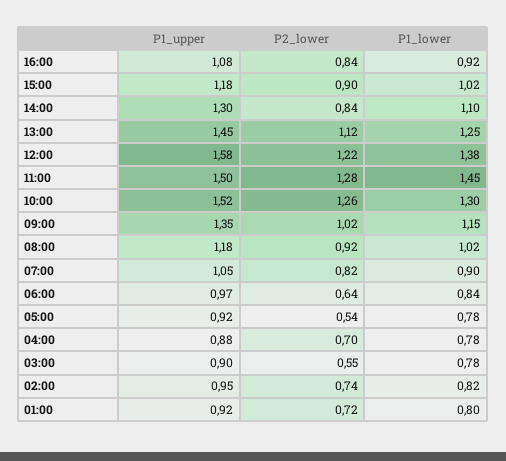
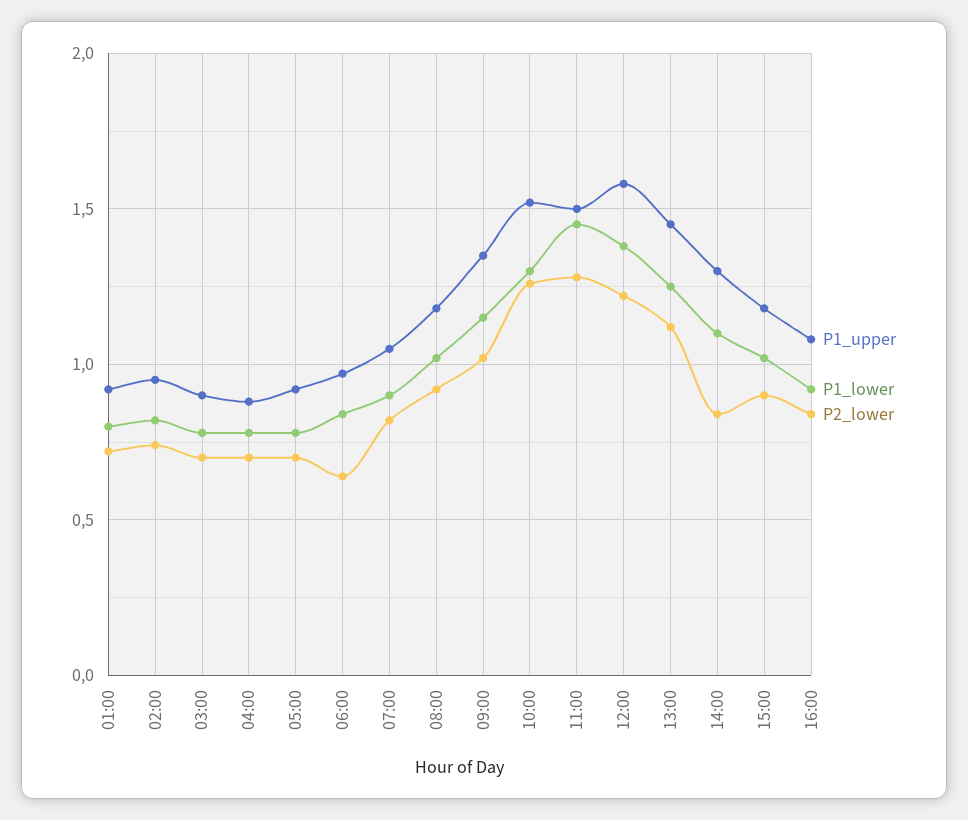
  {
    "P1_upper": {
      "16:00": 1.08,
      "15:00": 1.18,
      "14:00": 1.3,
      "13:00": 1.45,
      "12:00": 1.58,
      "11:00": 1.5,
      "10:00": 1.52,
      "09:00": 1.35,
      "08:00": 1.18,
      "07:00": 1.05,
      "06:00": 0.97,
      "05:00": 0.92,
      "04:00": 0.88,
      "03:00": 0.9,
      "02:00": 0.95,
      "01:00": 0.92
    },
    "P2_lower": {
      "16:00": 0.84,
      "15:00": 0.9,
      "14:00": 0.84,
      "13:00": 1.12,
      "12:00": 1.22,
      "11:00": 1.28,
      "10:00": 1.26,
      "09:00": 1.02,
      "08:00": 0.92,
      "07:00": 0.82,
      "06:00": 0.64,
-     "05:00": 0.54,
+     "05:00": 0.7,
      "04:00": 0.7,
-     "03:00": 0.55,
+     "03:00": 0.7,
      "02:00": 0.74,
      "01:00": 0.72
    },
    "P1_lower": {
      "16:00": 0.92,
      "15:00": 1.02,
      "14:00": 1.1,
      "13:00": 1.25,
      "12:00": 1.38,
      "11:00": 1.45,
      "10:00": 1.3,
      "09:00": 1.15,
      "08:00": 1.02,
      "07:00": 0.9,
      "06:00": 0.84,
      "05:00": 0.78,
      "04:00": 0.78,
      "03:00": 0.78,
      "02:00": 0.82,
      "01:00": 0.8
    }
  }

